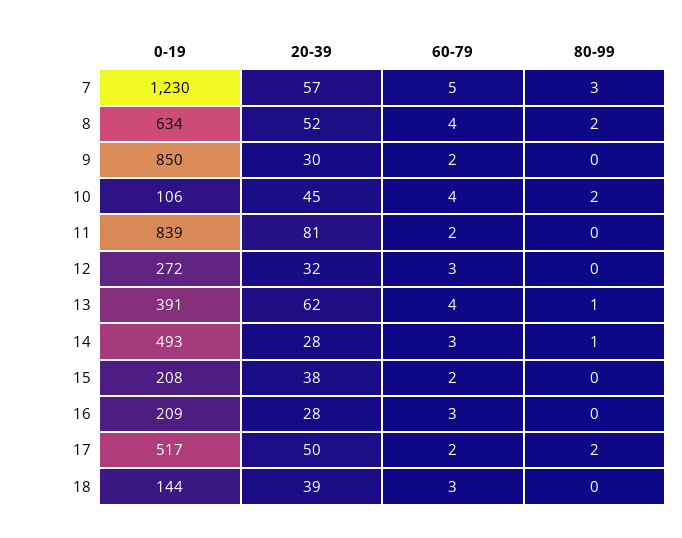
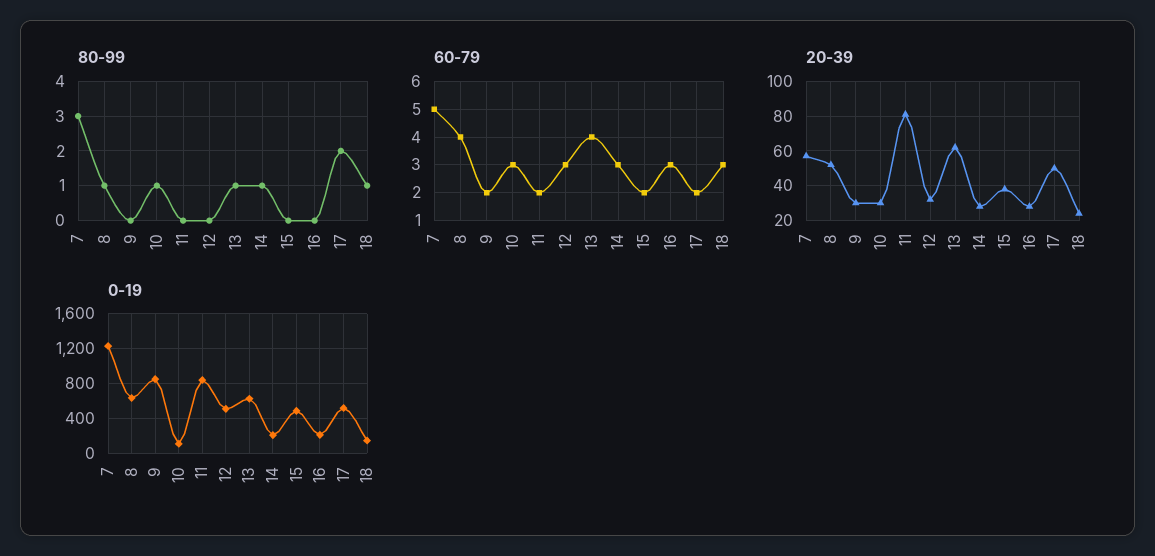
  {
    "0-19": {
      "7": 1230,
      "8": 634,
      "9": 850,
      "10": 106,
      "11": 839,
-     "12": 272,
+     "12": 500,
-     "13": 391,
+     "13": 600,
-     "14": 493,
+     "14": 200,
-     "15": 208,
+     "15": 500,
      "16": 209,
      "17": 517,
      "18": 144
    },
    "20-39": {
      "7": 57,
      "8": 52,
      "9": 30,
-     "10": 45,
+     "10": 30,
      "11": 81,
      "12": 32,
      "13": 62,
      "14": 28,
      "15": 38,
      "16": 28,
      "17": 50,
-     "18": 39
+     "18": 25
    },
    "60-79": {
      "7": 5,
      "8": 4,
      "9": 2,
-     "10": 4,
+     "10": 3,
      "11": 2,
      "12": 3,
      "13": 4,
      "14": 3,
      "15": 2,
      "16": 3,
      "17": 2,
      "18": 3
    },
    "80-99": {
      "7": 3,
-     "8": 2,
+     "8": 1,
      "9": 0,
-     "10": 2,
+     "10": 1,
      "11": 0,
      "12": 0,
      "13": 1,
      "14": 1,
      "15": 0,
      "16": 0,
      "17": 2,
-     "18": 0
+     "18": 1
    }
  }

